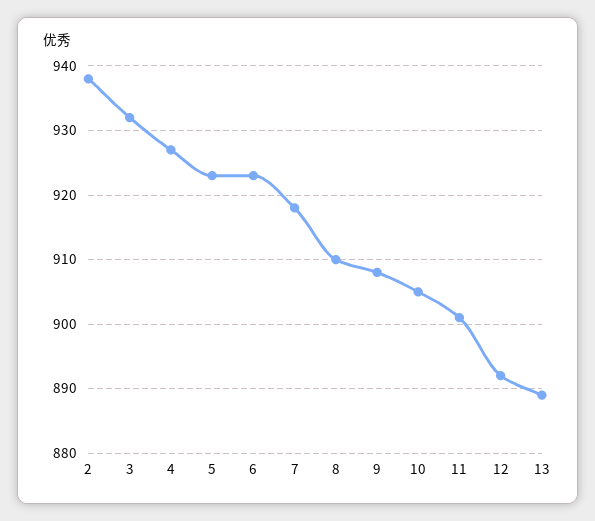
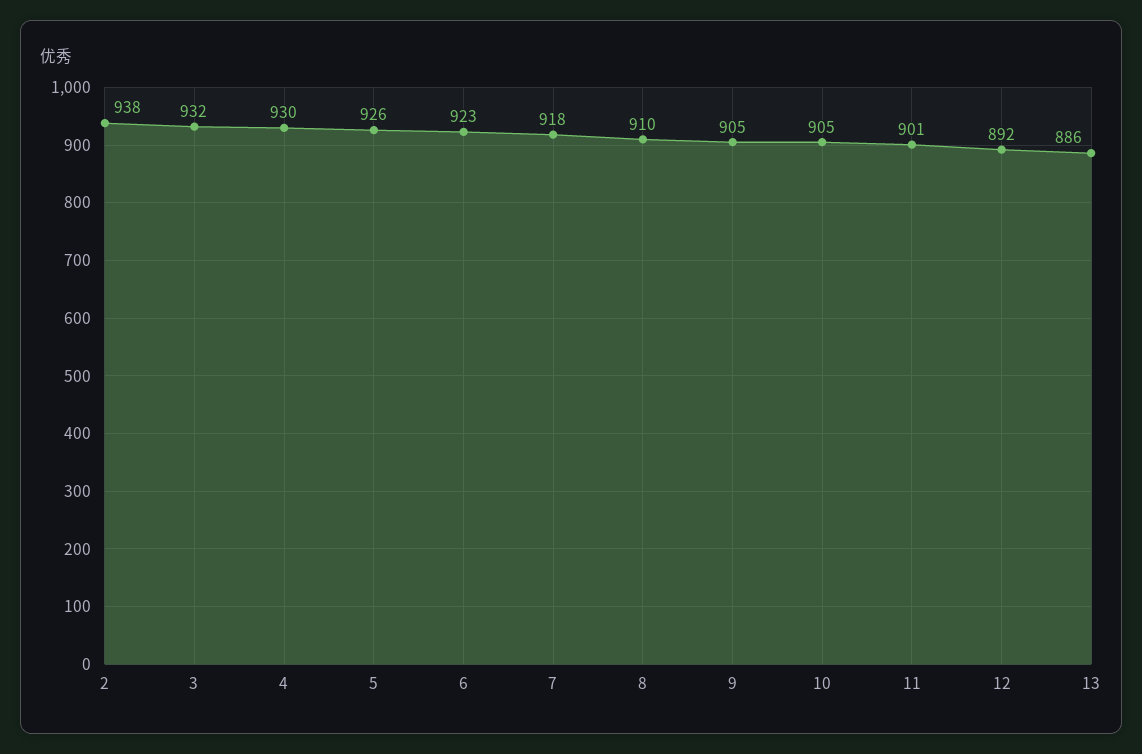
  {
    "2": 938,
    "3": 932,
-   "4": 927,
+   "4": 930,
-   "5": 923,
+   "5": 926,
    "6": 923,
    "7": 918,
    "8": 910,
-   "9": 908,
+   "9": 905,
    "10": 905,
    "11": 901,
    "12": 892,
-   "13": 889
+   "13": 886
  }

